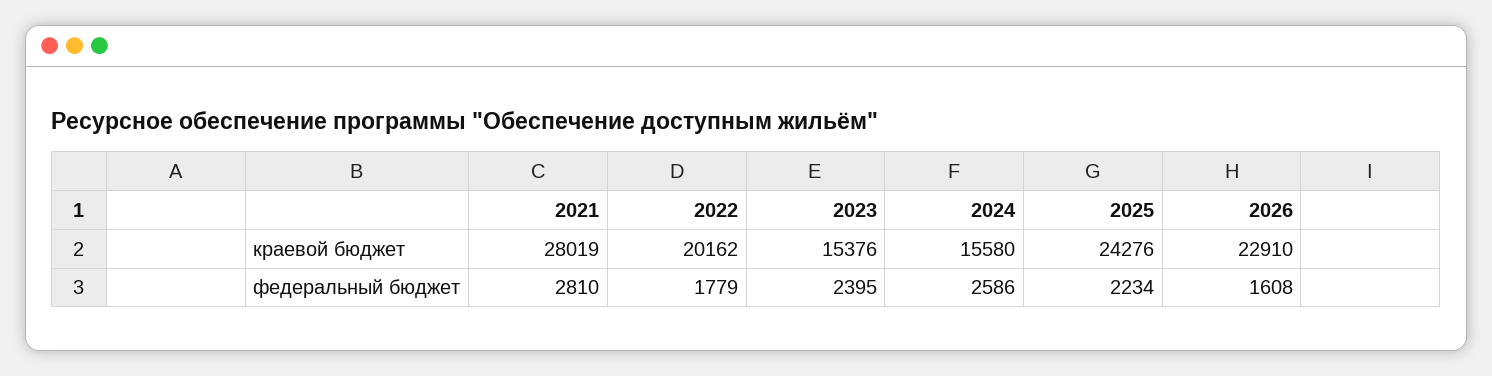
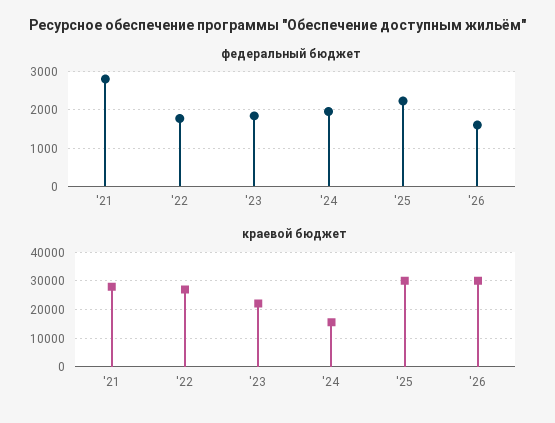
  {
    "краевой бюджет": {
      "2021": 28019,
-     "2022": 20162,
+     "2022": 27500,
-     "2023": 15376,
+     "2023": 22500,
      "2024": 15580,
-     "2025": 24276,
+     "2025": 30000,
-     "2026": 22910
+     "2026": 30000
    },
    "федеральный бюджет": {
      "2021": 2810,
      "2022": 1779,
-     "2023": 2395,
+     "2023": 1800,
-     "2024": 2586,
+     "2024": 2000,
      "2025": 2234,
      "2026": 1608
    }
  }

